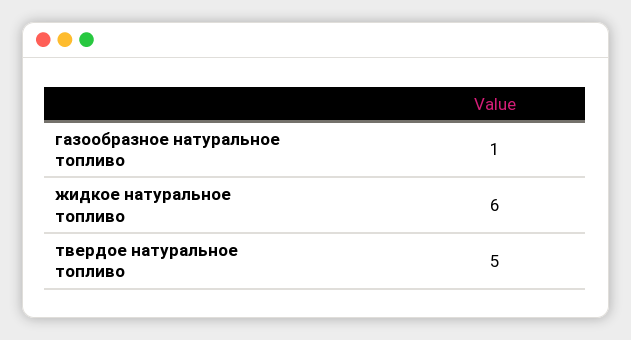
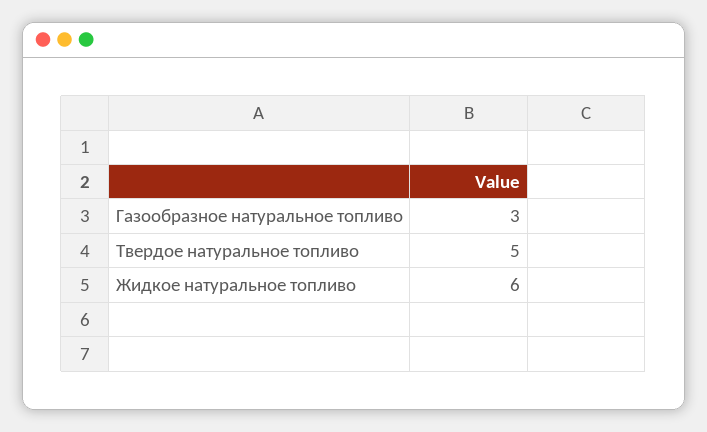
  {
-   "газообразное натуральное топливо": 1,
+   "газообразное натуральное топливо": 3,
    "жидкое натуральное топливо": 6,
    "твердое натуральное топливо": 5
  }

